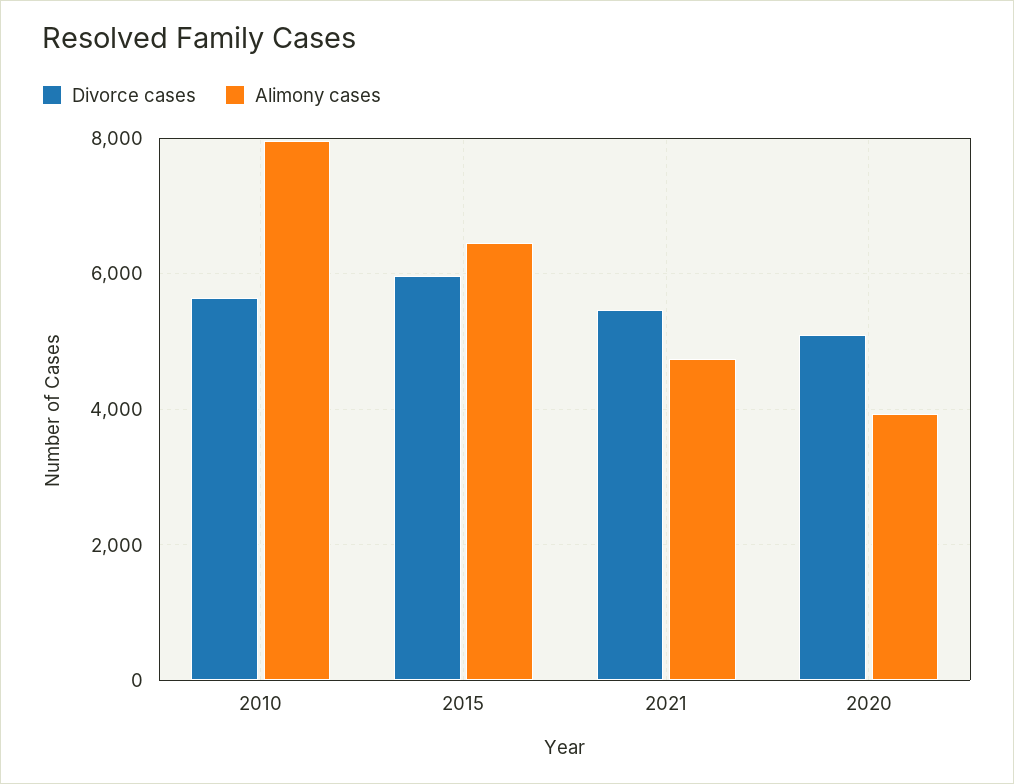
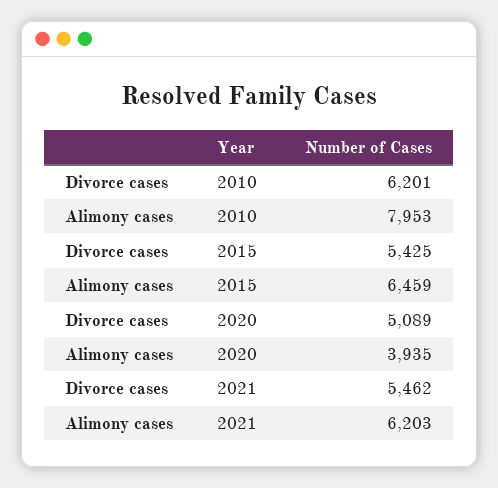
  {
    "Divorce cases": {
-     "2010": 5600,
+     "2010": 6201,
-     "2015": 6000,
+     "2015": 5425,
      "2021": 5462,
      "2020": 5089
    },
    "Alimony cases": {
      "2010": 7953,
      "2015": 6459,
-     "2021": 4800,
+     "2021": 6203,
      "2020": 3935
    }
  }

